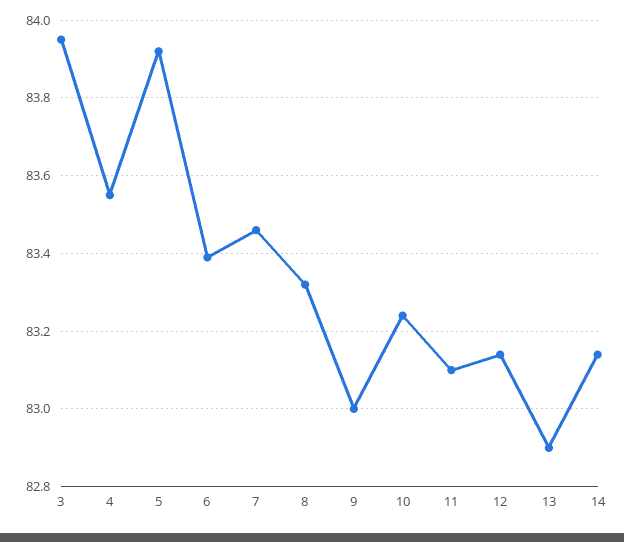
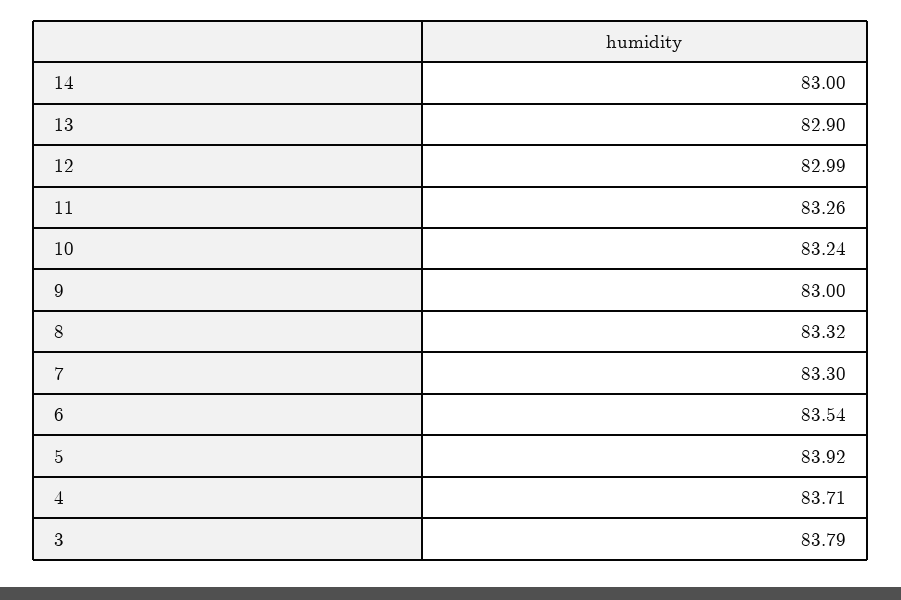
  {
-   "3": 83.95,
+   "3": 83.79,
-   "4": 83.55,
+   "4": 83.71,
    "5": 83.92,
-   "6": 83.4,
+   "6": 83.54,
-   "7": 83.45,
+   "7": 83.3,
    "8": 83.32,
    "9": 83,
    "10": 83.24,
-   "11": 83.1,
+   "11": 83.26,
-   "12": 83.15,
+   "12": 82.99,
    "13": 82.9,
-   "14": 83.15
+   "14": 83
  }

